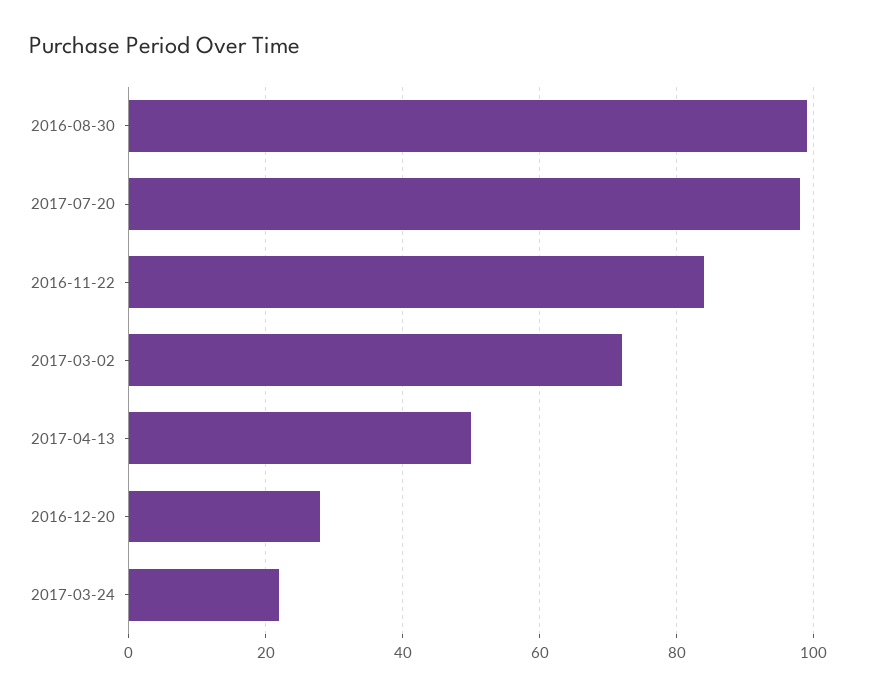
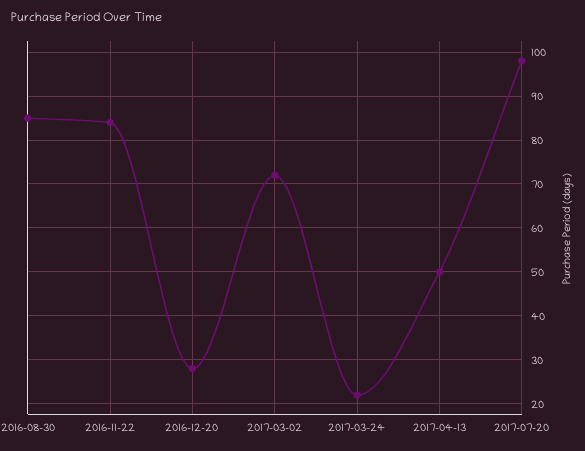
  {
-   "2016-08-30": 100,
+   "2016-08-30": 85,
    "2017-07-20": 100,
    "2016-11-22": 85,
    "2017-03-02": 70,
    "2017-04-13": 50,
    "2016-12-20": 30,
    "2017-03-24": 20
  }

